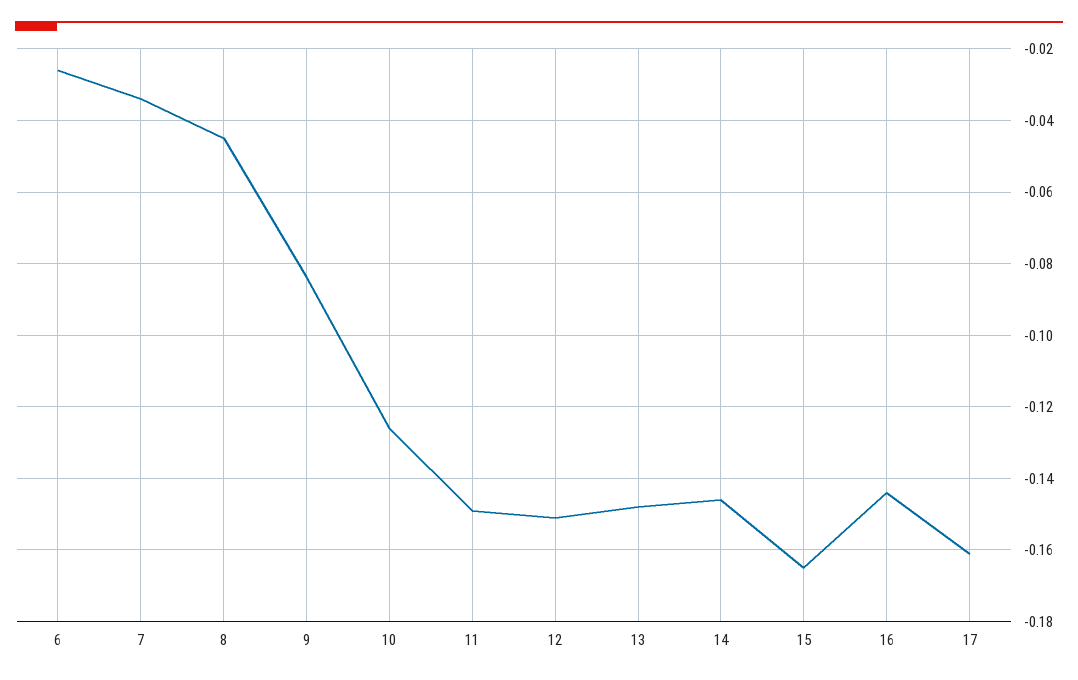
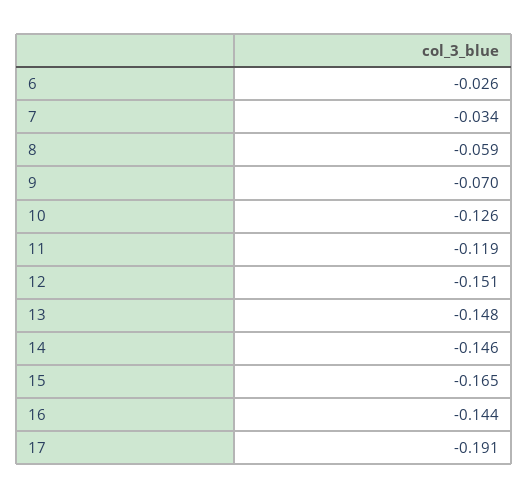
  {
    "6": -0.026,
    "7": -0.034,
-   "8": -0.045,
+   "8": -0.059,
-   "9": -0.085,
+   "9": -0.07,
    "10": -0.126,
-   "11": -0.15,
+   "11": -0.119,
    "12": -0.151,
    "13": -0.148,
    "14": -0.146,
    "15": -0.165,
    "16": -0.144,
-   "17": -0.16
+   "17": -0.191
  }

